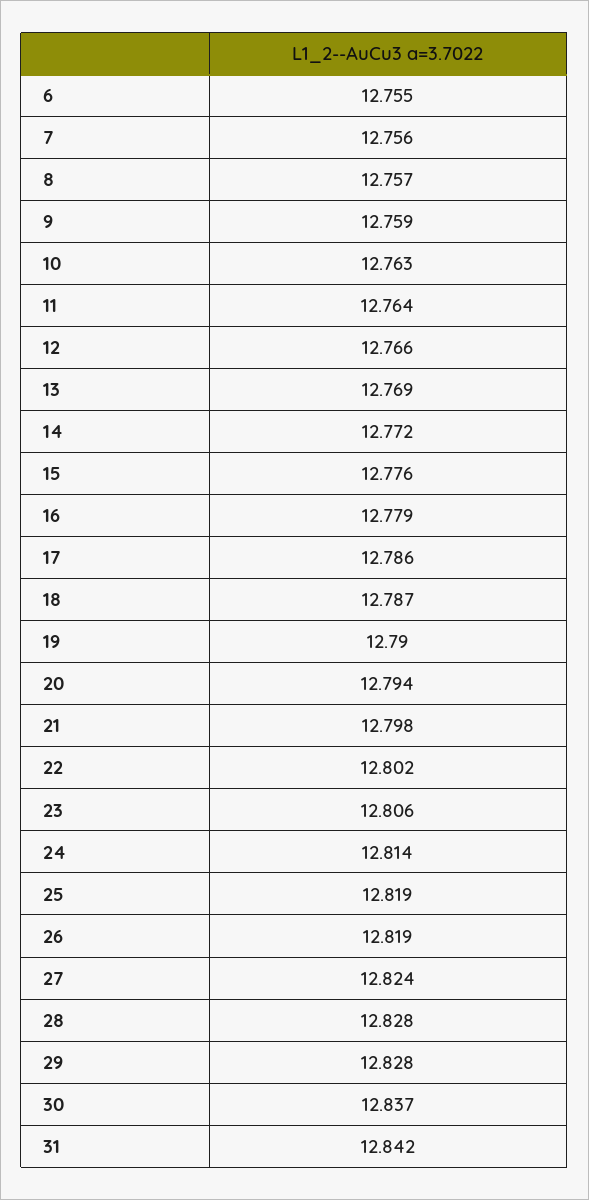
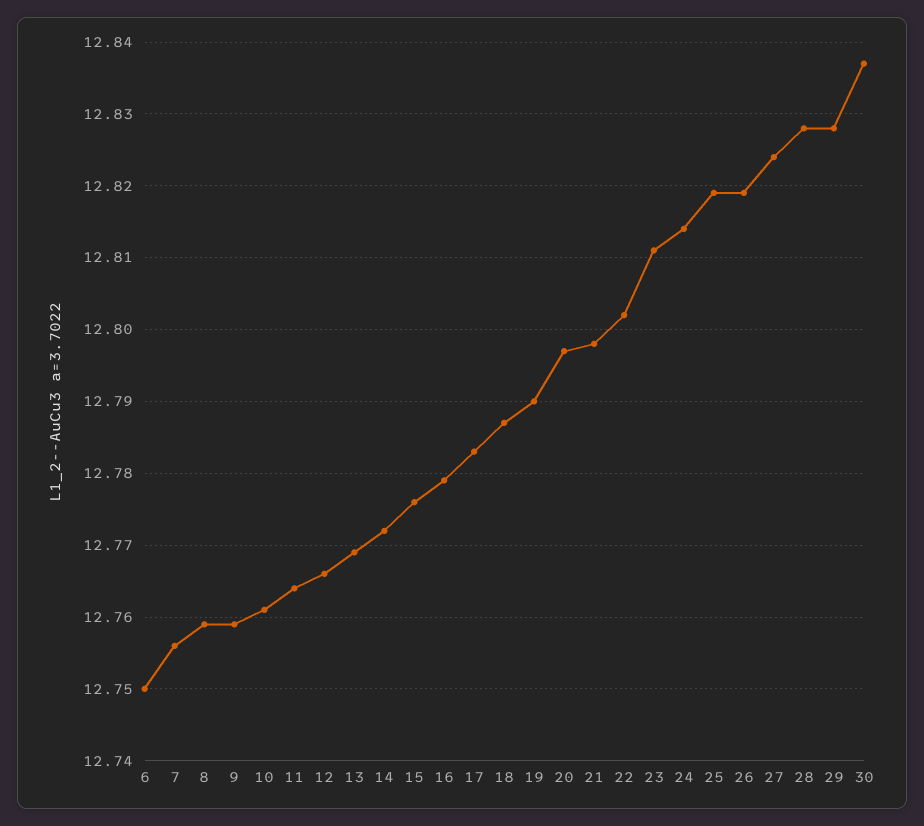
  {
-   "6": 12.755,
+   "6": 12.75,
    "7": 12.756,
-   "8": 12.757,
+   "8": 12.759,
    "9": 12.759,
-   "10": 12.763,
+   "10": 12.761,
    "11": 12.764,
    "12": 12.766,
    "13": 12.769,
    "14": 12.772,
    "15": 12.776,
    "16": 12.779,
-   "17": 12.786,
+   "17": 12.783,
    "18": 12.787,
    "19": 12.79,
-   "20": 12.794,
+   "20": 12.797,
    "21": 12.798,
    "22": 12.802,
-   "23": 12.806,
+   "23": 12.811,
    "24": 12.814,
    "25": 12.819,
    "26": 12.819,
    "27": 12.824,
    "28": 12.828,
    "29": 12.828,
-   "30": 12.837,
+   "30": 12.837
-   "31": 12.842
  }

